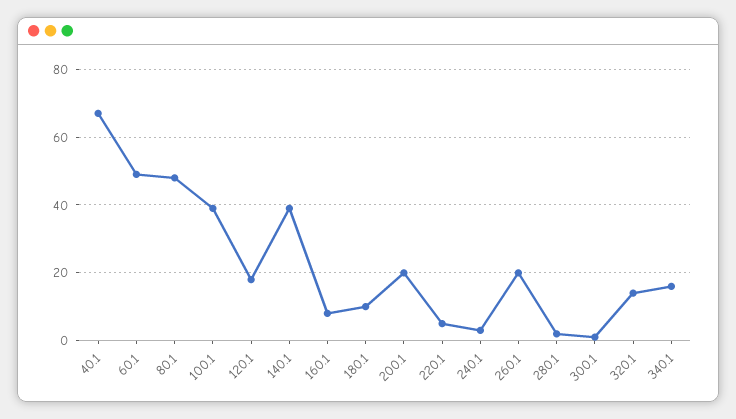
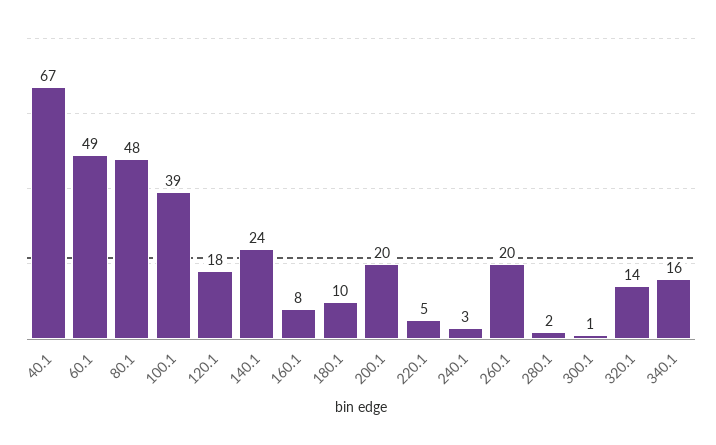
  {
    "40.1": 67,
    "60.1": 49,
    "80.1": 48,
    "100.1": 39,
    "120.1": 18,
-   "140.1": 40,
+   "140.1": 24,
    "160.1": 8,
    "180.1": 10,
    "200.1": 20,
    "220.1": 5,
    "240.1": 3,
    "260.1": 20,
    "280.1": 2,
    "300.1": 1,
    "320.1": 14,
    "340.1": 16
  }

